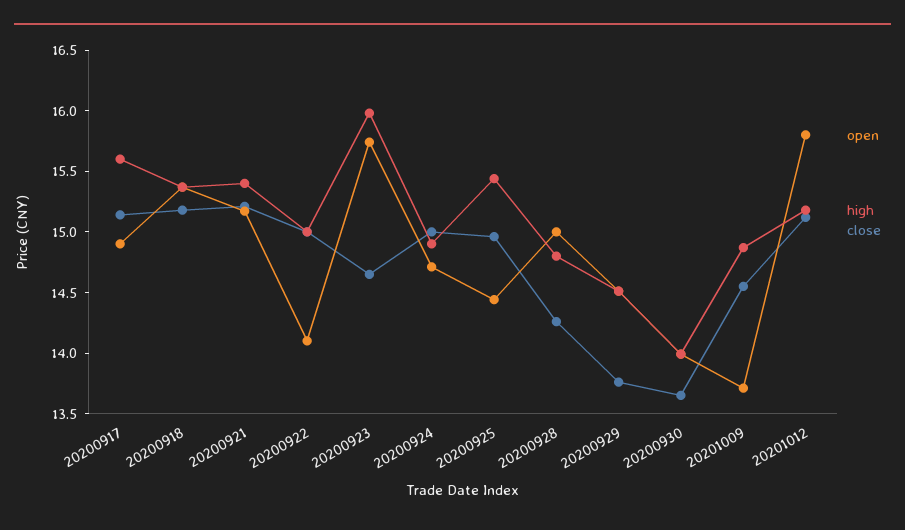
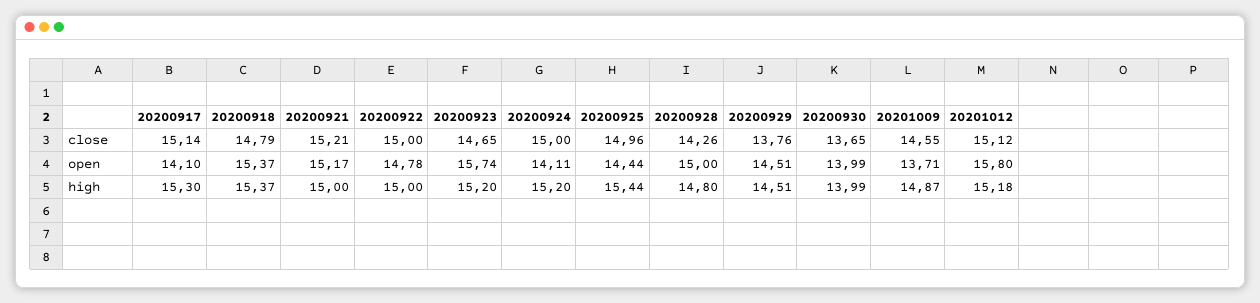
  {
    "open": {
-     "20200917": 14.9,
+     "20200917": 14.1,
      "20200918": 15.37,
      "20200921": 15.17,
-     "20200922": 14.1,
+     "20200922": 14.78,
      "20200923": 15.74,
-     "20200924": 14.7,
+     "20200924": 14.11,
      "20200925": 14.44,
      "20200928": 15,
      "20200929": 14.51,
      "20200930": 13.99,
      "20201009": 13.71,
      "20201012": 15.8
    },
    "high": {
-     "20200917": 15.6,
+     "20200917": 15.3,
      "20200918": 15.37,
-     "20200921": 15.4,
+     "20200921": 15,
      "20200922": 15,
-     "20200923": 16,
+     "20200923": 15.2,
-     "20200924": 14.9,
+     "20200924": 15.2,
      "20200925": 15.44,
      "20200928": 14.8,
      "20200929": 14.51,
      "20200930": 13.99,
      "20201009": 14.87,
      "20201012": 15.18
    },
    "close": {
      "20200917": 15.14,
-     "20200918": 15.2,
+     "20200918": 14.79,
      "20200921": 15.21,
      "20200922": 15,
      "20200923": 14.65,
      "20200924": 15,
      "20200925": 14.96,
      "20200928": 14.26,
      "20200929": 13.76,
      "20200930": 13.65,
      "20201009": 14.55,
      "20201012": 15.12
    }
  }

